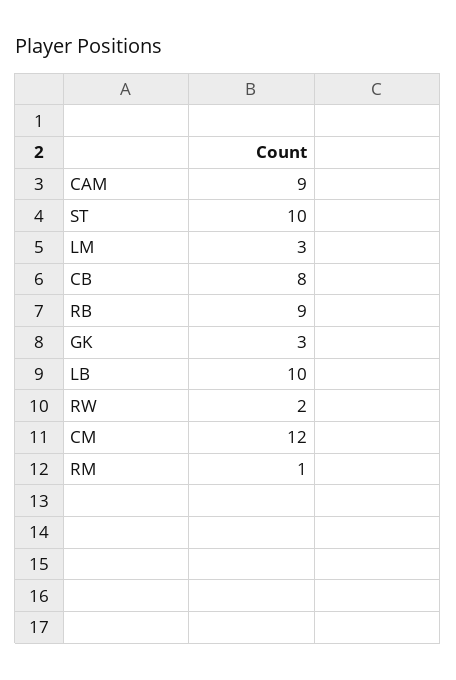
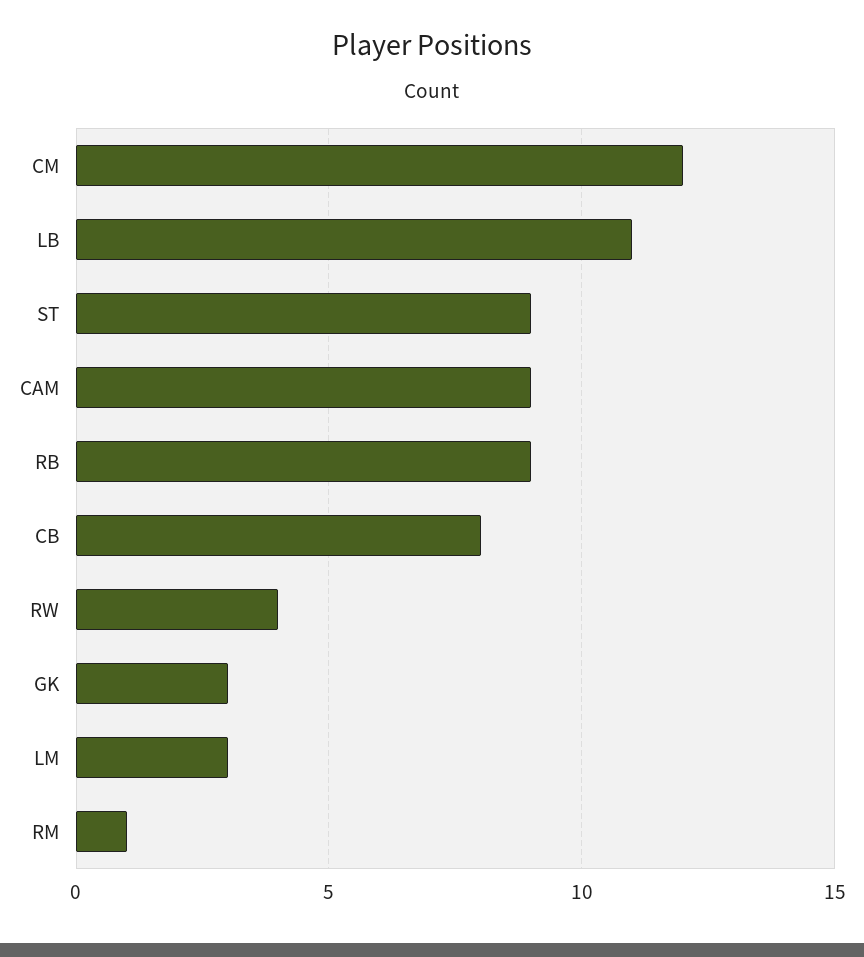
  {
    "CAM": 9,
-   "ST": 10,
+   "ST": 9,
    "LM": 3,
    "CB": 8,
    "RB": 9,
    "GK": 3,
-   "LB": 10,
+   "LB": 11,
-   "RW": 2,
+   "RW": 4,
    "CM": 12,
    "RM": 1
  }

